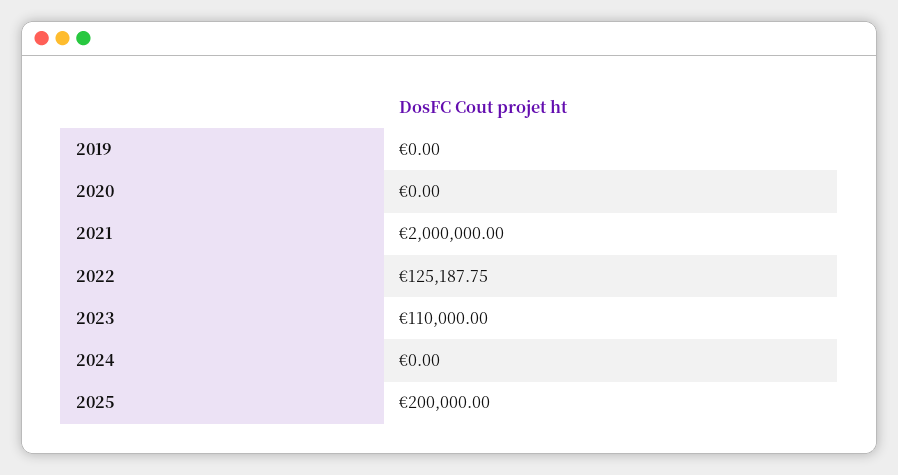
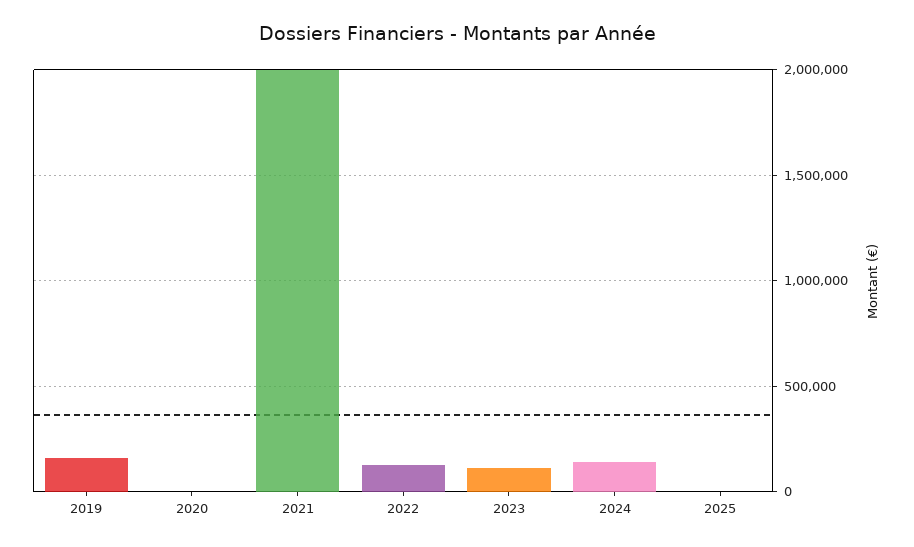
  {
-   "2019": 0,
+   "2019": 150000,
    "2020": 0,
    "2021": 2000000,
    "2022": 125187.75,
    "2023": 110000,
-   "2024": 0,
+   "2024": 150000,
-   "2025": 200000
+   "2025": 0
  }

